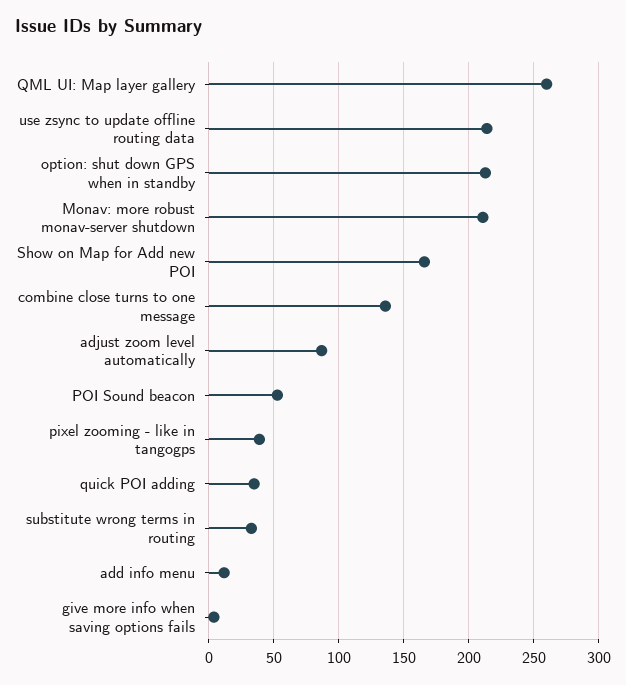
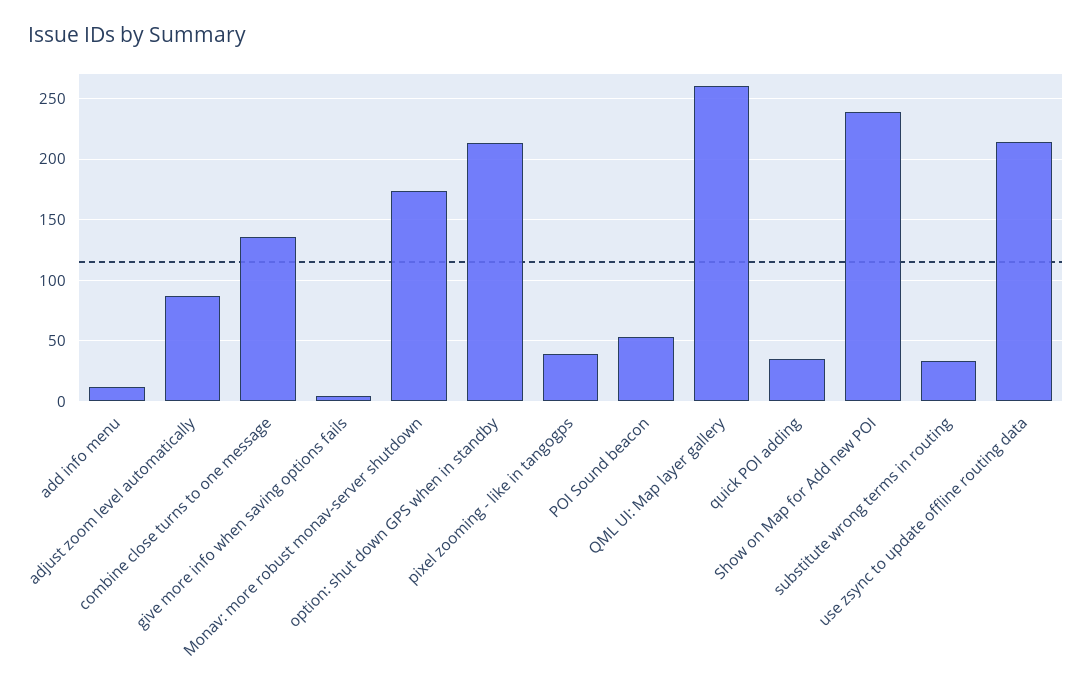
  {
    "QML UI: Map layer gallery": 260,
    "use zsync to update offline routing data": 215,
    "option: shut down GPS when in standby": 215,
-   "Monav: more robust monav-server shutdown": 210,
+   "Monav: more robust monav-server shutdown": 175,
-   "Show on Map for Add new POI": 165,
+   "Show on Map for Add new POI": 240,
    "combine close turns to one message": 135,
    "adjust zoom level automatically": 85,
    "POI Sound beacon": 55,
    "pixel zooming - like in tangogps": 40,
    "quick POI adding": 35,
    "substitute wrong terms in routing": 35,
    "add info menu": 10,
    "give more info when saving options fails": 5
  }

